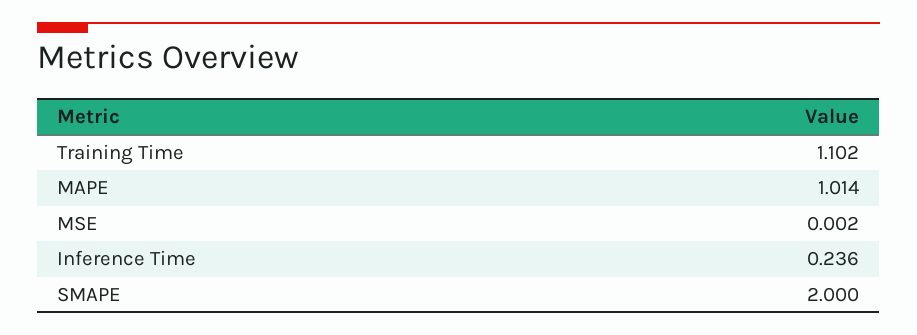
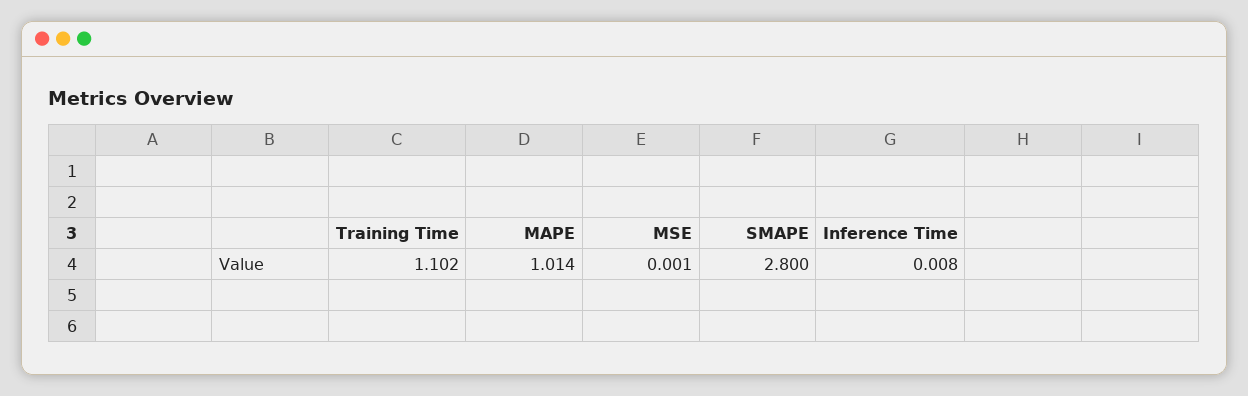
  {
    "Training Time": 1.102,
    "MAPE": 1.014,
-   "MSE": 0.002,
+   "MSE": 0.001,
-   "Inference Time": 0.236,
+   "Inference Time": 0.008,
-   "SMAPE": 2
+   "SMAPE": 2.8
  }

